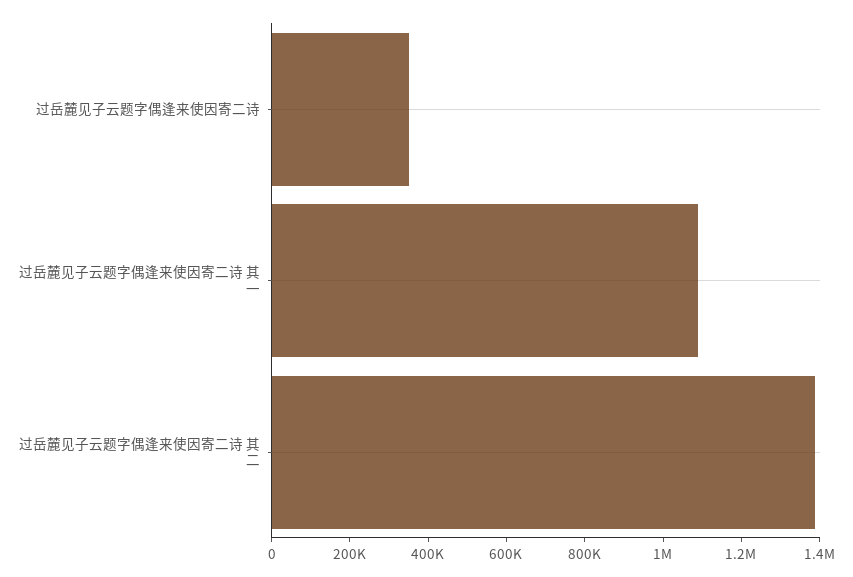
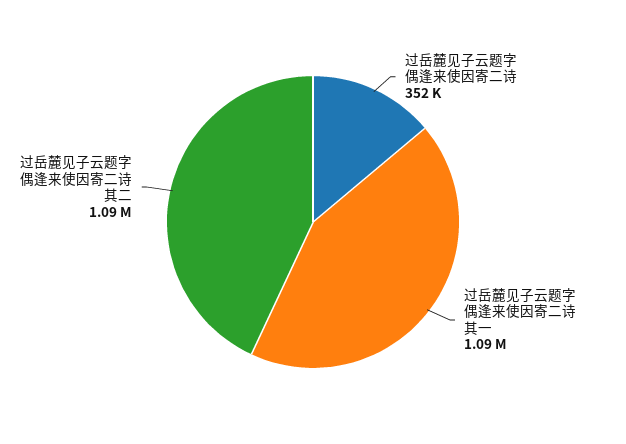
  {
    "过岳麓见子云题字偶逢来使因寄二诗": 352000,
    "过岳麓见子云题字偶逢来使因寄二诗 其一": 1090000,
-   "过岳麓见子云题字偶逢来使因寄二诗 其二": 1400000
+   "过岳麓见子云题字偶逢来使因寄二诗 其二": 1090000
  }

